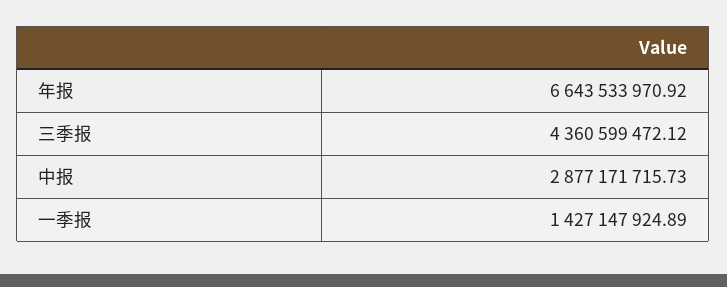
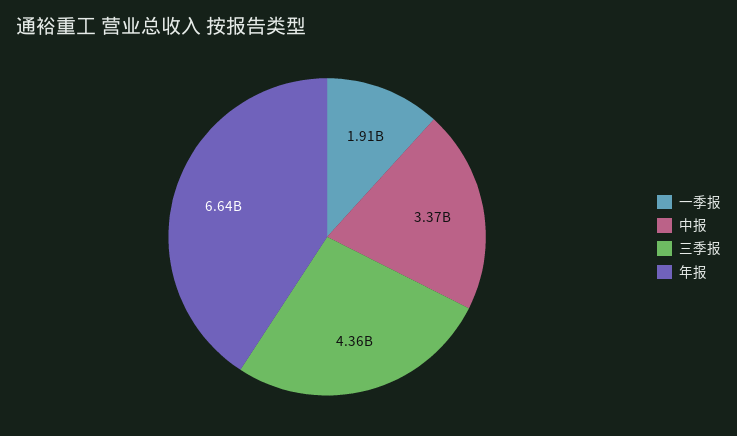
  {
    "年报": 6643533970.92,
    "三季报": 4360599472.12,
-   "中报": 2877171715.73,
+   "中报": 3370000000,
-   "一季报": 1427147924.89
+   "一季报": 1910000000
  }

